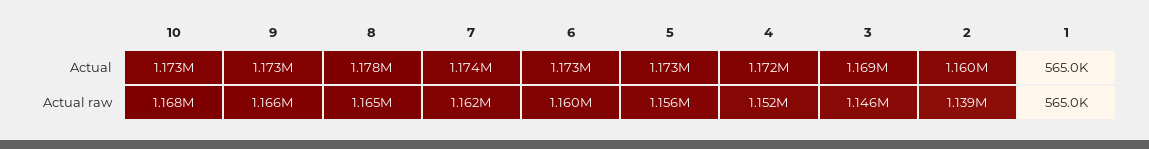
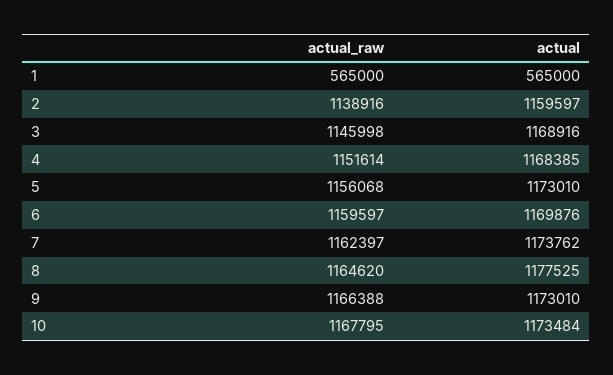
  {
    "10": {
      "Actual": 1173484,
      "Actual raw": 1167795
    },
    "9": {
      "Actual": 1173010,
      "Actual raw": 1166388
    },
    "8": {
      "Actual": 1177525,
      "Actual raw": 1164620
    },
    "7": {
      "Actual": 1173762,
      "Actual raw": 1162397
    },
    "6": {
-     "Actual": 1173000,
+     "Actual": 1169876,
      "Actual raw": 1159597
    },
    "5": {
      "Actual": 1173010,
      "Actual raw": 1156068
    },
    "4": {
-     "Actual": 1172000,
+     "Actual": 1168385,
      "Actual raw": 1151614
    },
    "3": {
      "Actual": 1168916,
      "Actual raw": 1145998
    },
    "2": {
      "Actual": 1159597,
      "Actual raw": 1138916
    },
    "1": {
      "Actual": 565000,
      "Actual raw": 565000
    }
  }

